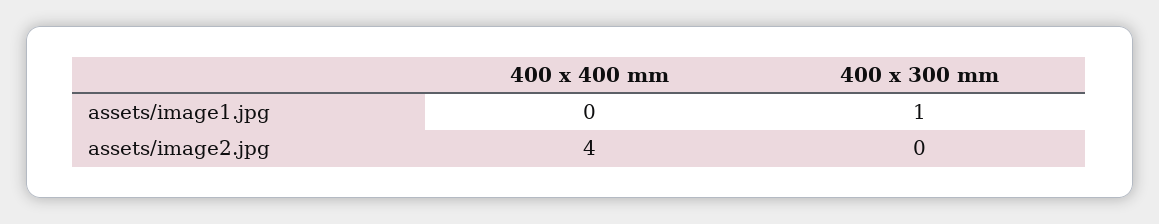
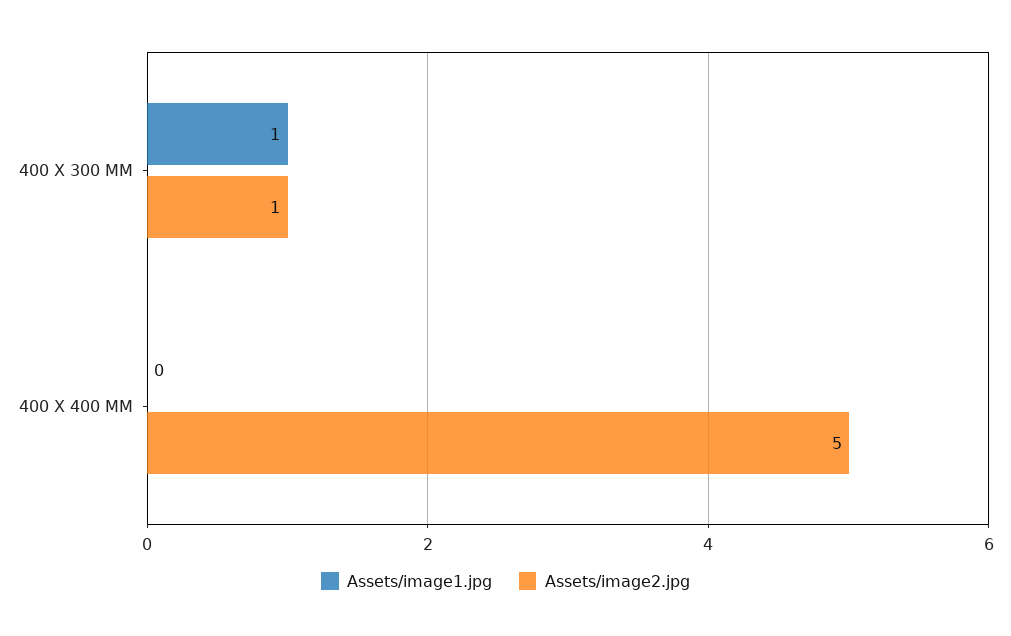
  {
    "assets/image1.jpg": {
      "400 x 400 mm": 0,
      "400 x 300 mm": 1
    },
    "assets/image2.jpg": {
-     "400 x 400 mm": 4,
+     "400 x 400 mm": 5,
-     "400 x 300 mm": 0
+     "400 x 300 mm": 1
    }
  }

